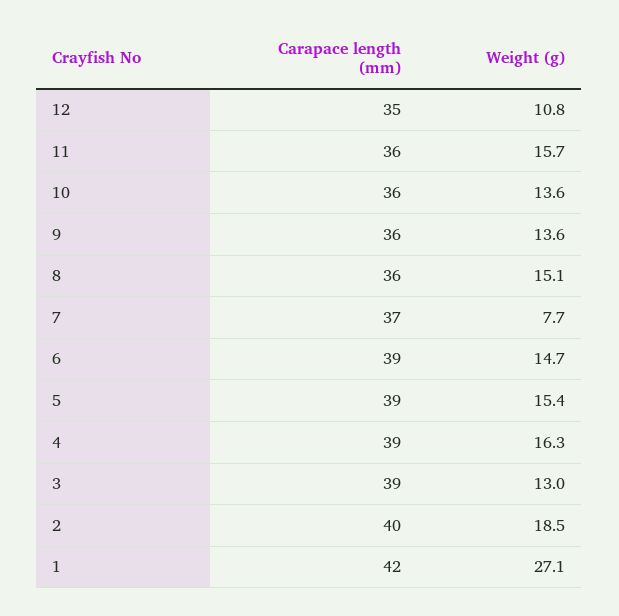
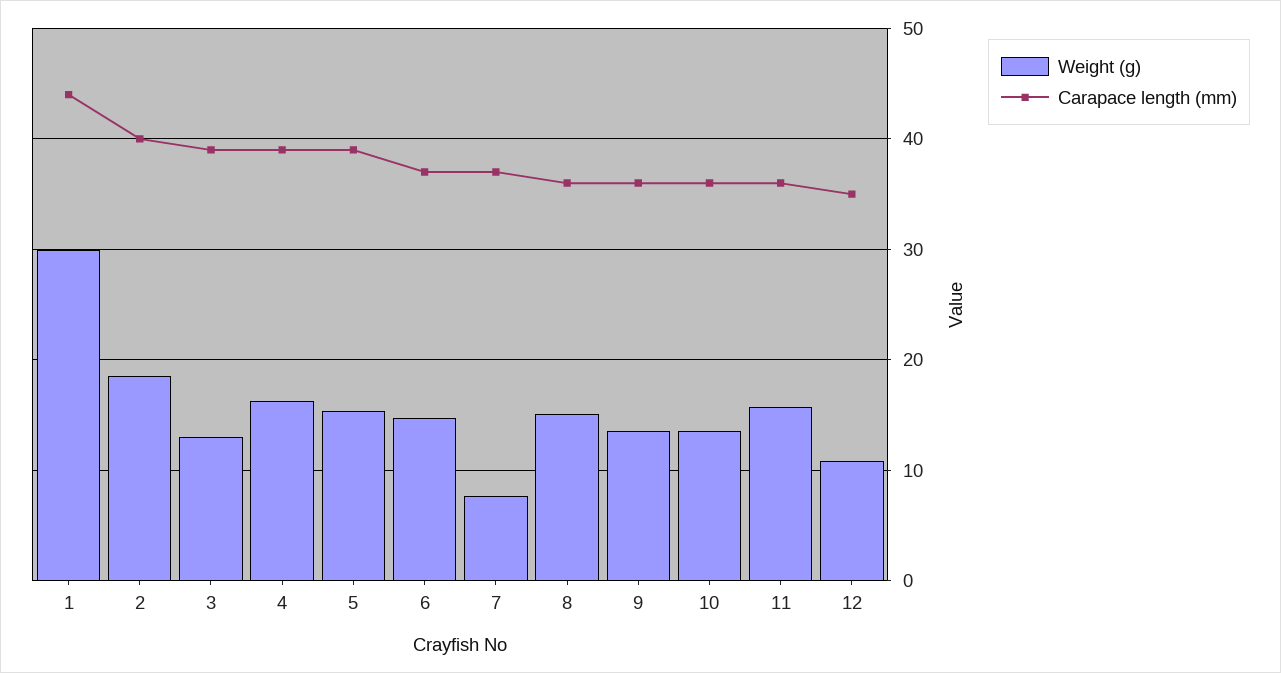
  {
    "Carapace length (mm)": {
      "12": 35,
      "11": 36,
      "10": 36,
      "9": 36,
      "8": 36,
      "7": 37,
-     "6": 39,
+     "6": 37,
      "5": 39,
      "4": 39,
      "3": 39,
      "2": 40,
-     "1": 42
+     "1": 44
    },
    "Weight (g)": {
      "12": 10.8,
      "11": 15.7,
      "10": 13.6,
      "9": 13.6,
      "8": 15.1,
      "7": 7.7,
      "6": 14.7,
      "5": 15.4,
      "4": 16.3,
      "3": 13,
      "2": 18.5,
-     "1": 27.1
+     "1": 30
    }
  }

